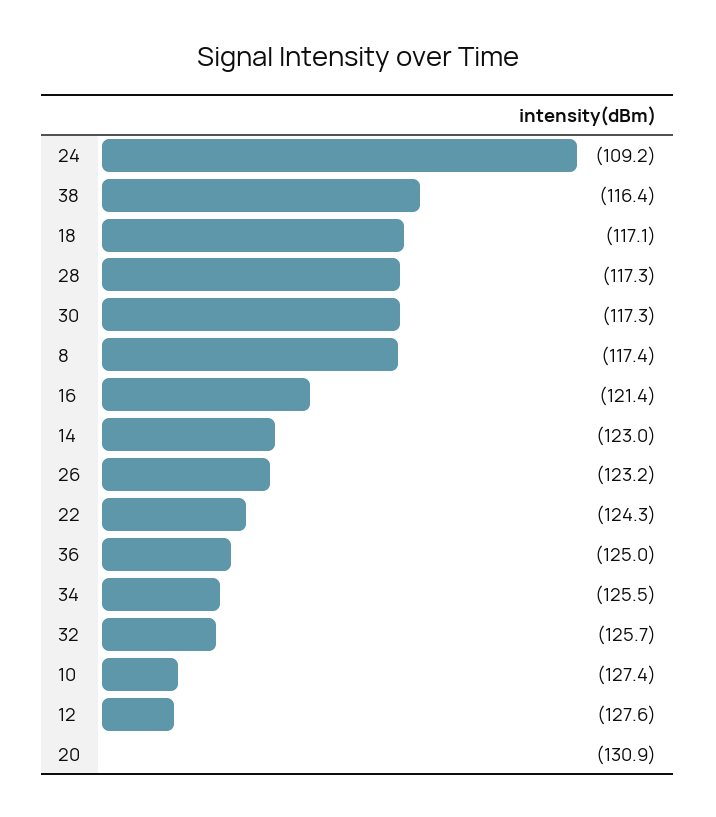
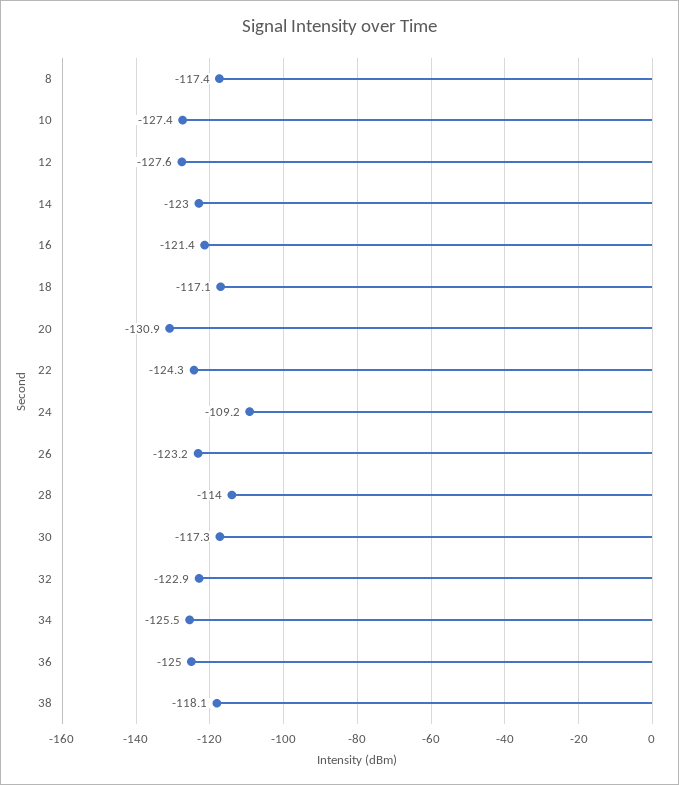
  {
    "24": -109.2,
-   "38": -116.4,
+   "38": -118.1,
    "18": -117.1,
-   "28": -117.3,
+   "28": -114,
    "30": -117.3,
    "8": -117.4,
    "16": -121.4,
    "14": -123,
    "26": -123.2,
    "22": -124.3,
    "36": -125,
    "34": -125.5,
-   "32": -125.7,
+   "32": -122.9,
    "10": -127.4,
    "12": -127.6,
    "20": -130.9
  }

